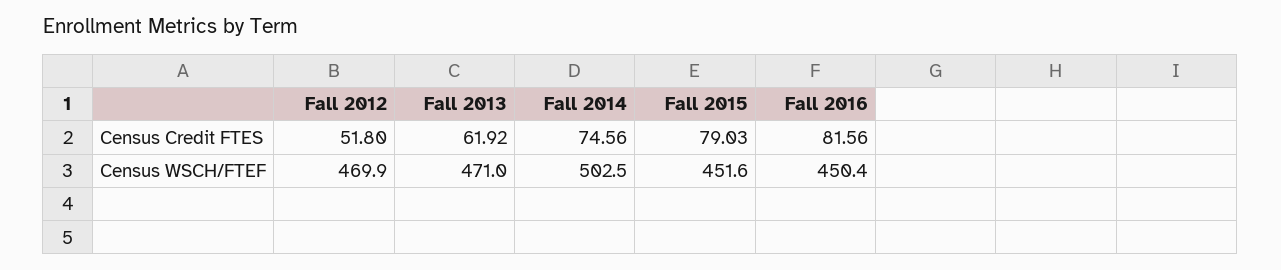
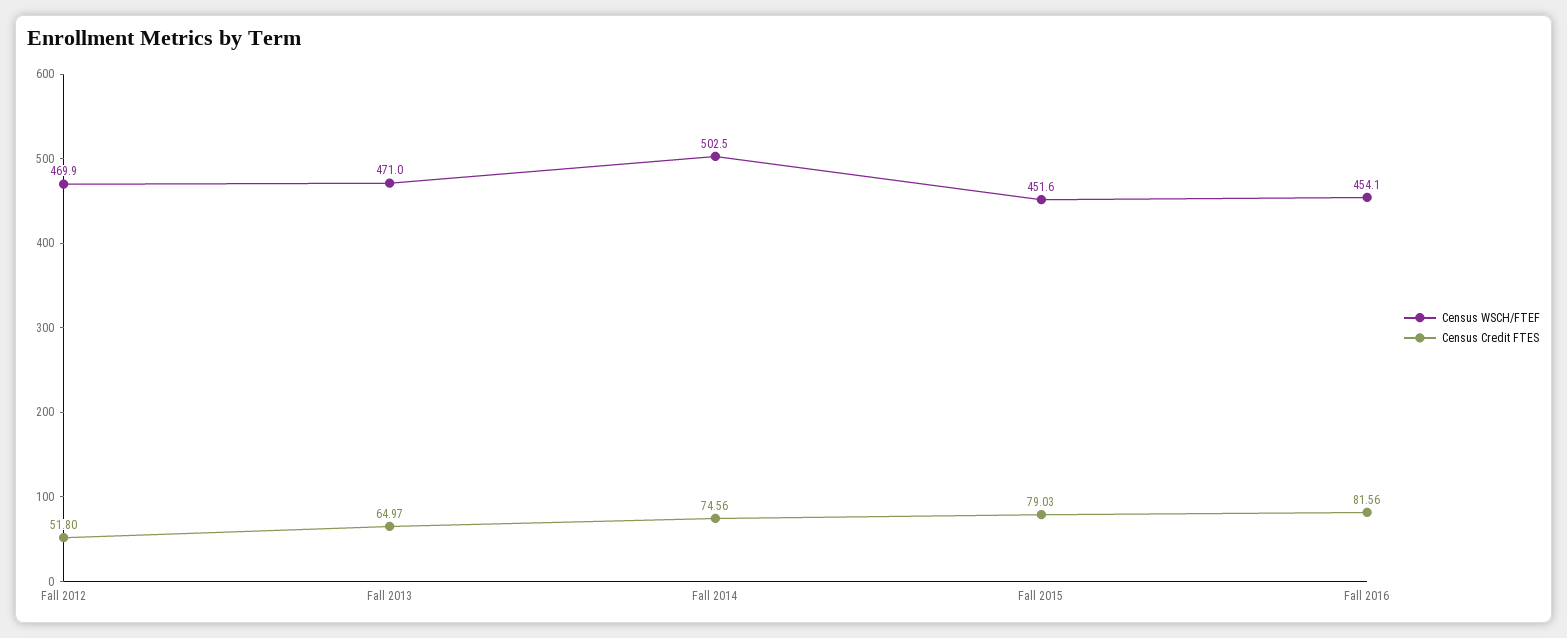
  {
    "Census Credit FTES": {
      "Fall 2012": 51.8,
-     "Fall 2013": 61.92,
+     "Fall 2013": 64.97,
      "Fall 2014": 74.56,
      "Fall 2015": 79.03,
      "Fall 2016": 81.56
    },
    "Census WSCH/FTEF": {
      "Fall 2012": 469.9,
      "Fall 2013": 471,
      "Fall 2014": 502.5,
      "Fall 2015": 451.6,
-     "Fall 2016": 450.4
+     "Fall 2016": 454.1
    }
  }

